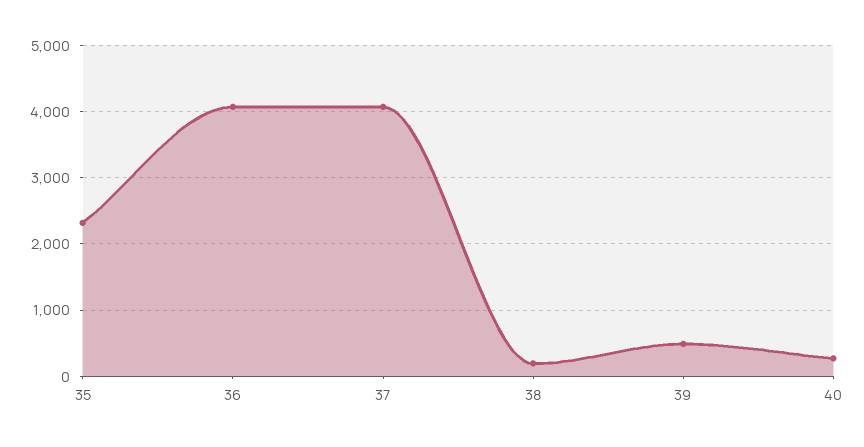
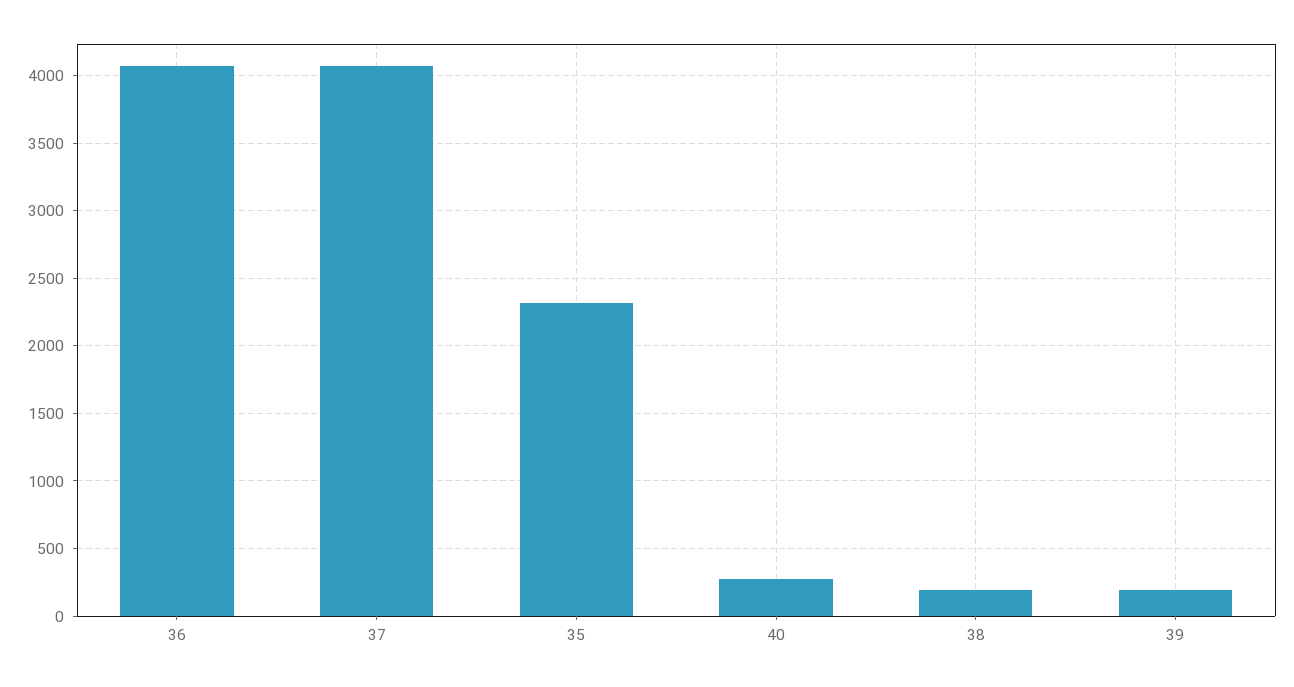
  {
    "35": 2300,
    "36": 4050,
    "37": 4050,
    "38": 200,
-   "39": 500,
+   "39": 200,
    "40": 250
  }

